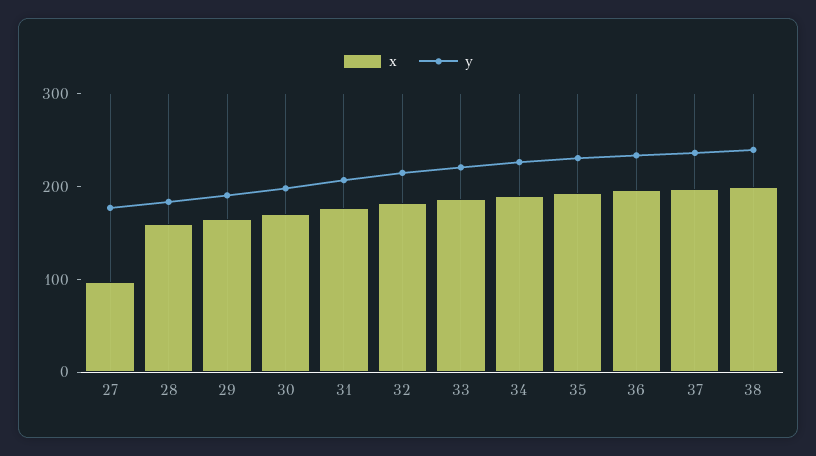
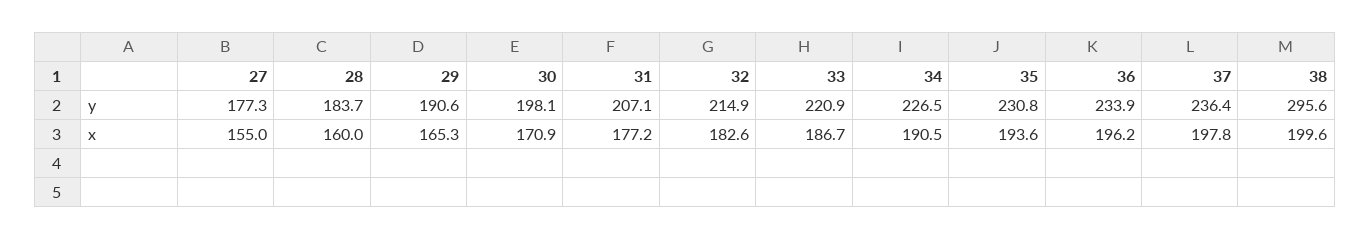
  {
    "x": {
-     "27": 100,
+     "27": 155,
      "28": 160,
      "29": 165.3,
      "30": 170.9,
      "31": 177.2,
      "32": 182.6,
      "33": 186.7,
      "34": 190.5,
      "35": 193.6,
      "36": 196.2,
      "37": 197.8,
      "38": 199.6
    },
    "y": {
      "27": 177.3,
      "28": 183.7,
      "29": 190.6,
      "30": 198.1,
      "31": 207.1,
      "32": 214.9,
      "33": 220.9,
      "34": 226.5,
      "35": 230.8,
      "36": 233.9,
      "37": 236.4,
-     "38": 240
+     "38": 295.6
    }
  }

